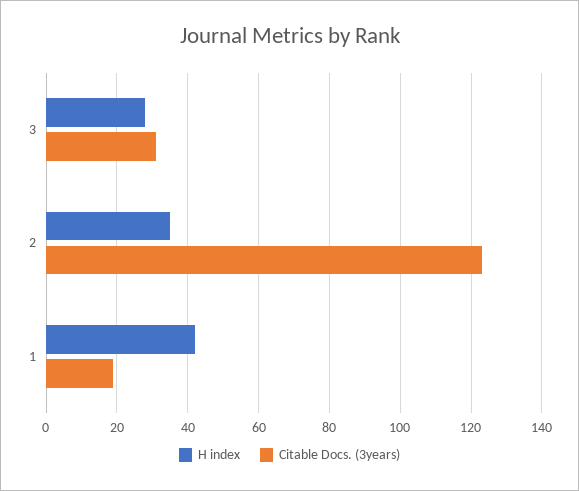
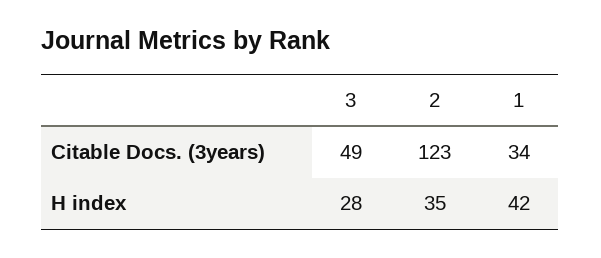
  {
    "H index": {
      "3": 28,
      "2": 35,
      "1": 42
    },
    "Citable Docs. (3years)": {
-     "3": 30,
+     "3": 49,
      "2": 123,
-     "1": 20
+     "1": 34
    }
  }

